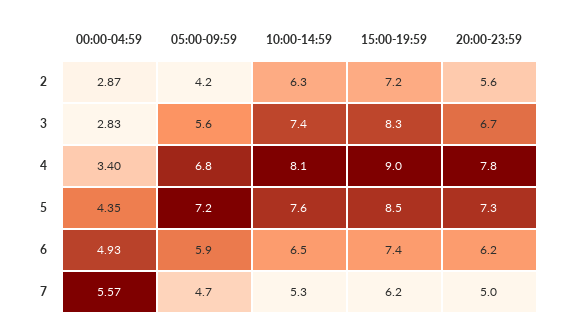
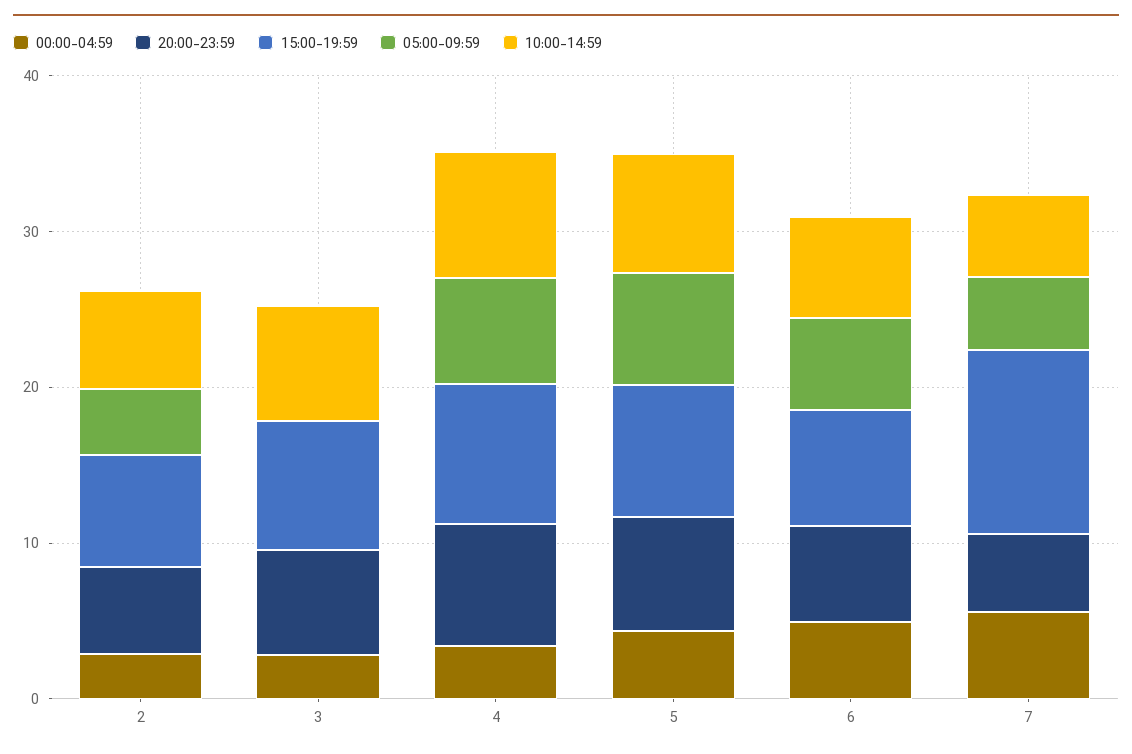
  {
    "00:00-04:59": {
      "2": 2.87,
      "3": 2.83,
      "4": 3.4,
      "5": 4.35,
      "6": 4.93,
      "7": 5.57
    },
    "05:00-09:59": {
      "2": 4.2,
-     "3": 5.6,
+     "3": 0,
      "4": 6.8,
      "5": 7.2,
      "6": 5.9,
      "7": 4.7
    },
    "10:00-14:59": {
      "2": 6.3,
      "3": 7.4,
      "4": 8.1,
      "5": 7.6,
      "6": 6.5,
      "7": 5.3
    },
    "15:00-19:59": {
      "2": 7.2,
      "3": 8.3,
      "4": 9,
      "5": 8.5,
      "6": 7.4,
-     "7": 6.2
+     "7": 12
    },
    "20:00-23:59": {
      "2": 5.6,
      "3": 6.7,
      "4": 7.8,
      "5": 7.3,
      "6": 6.2,
      "7": 5
    }
  }

